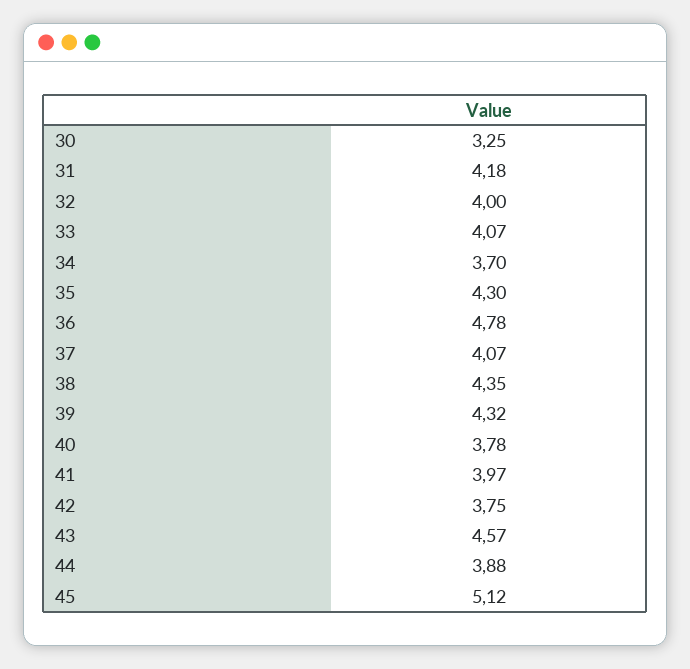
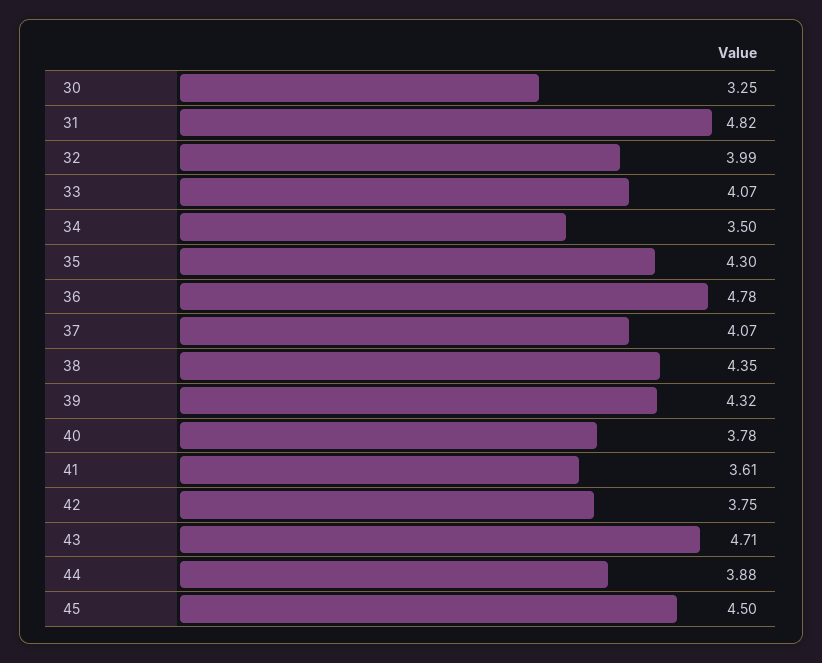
  {
    "30": 3.25,
-   "31": 4.18,
+   "31": 4.82,
-   "32": 4,
+   "32": 3.99,
    "33": 4.07,
-   "34": 3.7,
+   "34": 3.5,
    "35": 4.3,
    "36": 4.78,
    "37": 4.07,
    "38": 4.35,
    "39": 4.32,
    "40": 3.78,
-   "41": 3.97,
+   "41": 3.61,
    "42": 3.75,
-   "43": 4.57,
+   "43": 4.71,
    "44": 3.88,
-   "45": 5.12
+   "45": 4.5
  }

